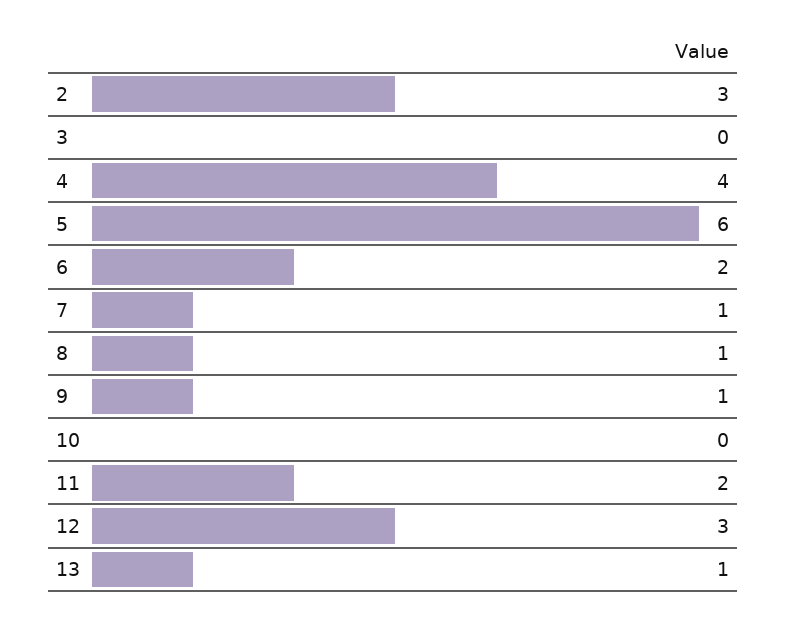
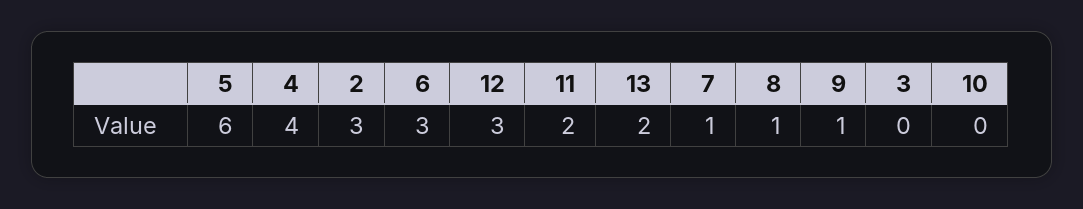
  {
    "2": 3,
    "3": 0,
    "4": 4,
    "5": 6,
-   "6": 2,
+   "6": 3,
    "7": 1,
    "8": 1,
    "9": 1,
    "10": 0,
    "11": 2,
    "12": 3,
-   "13": 1
+   "13": 2
  }

